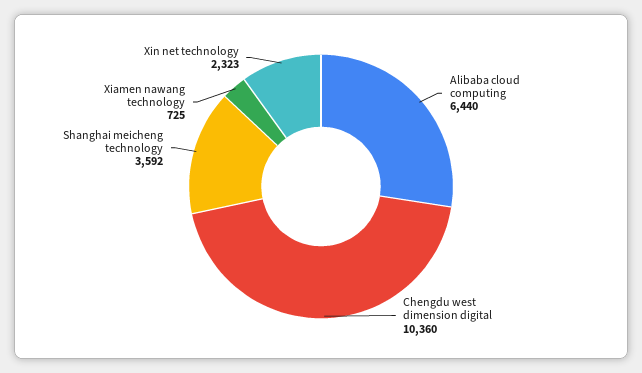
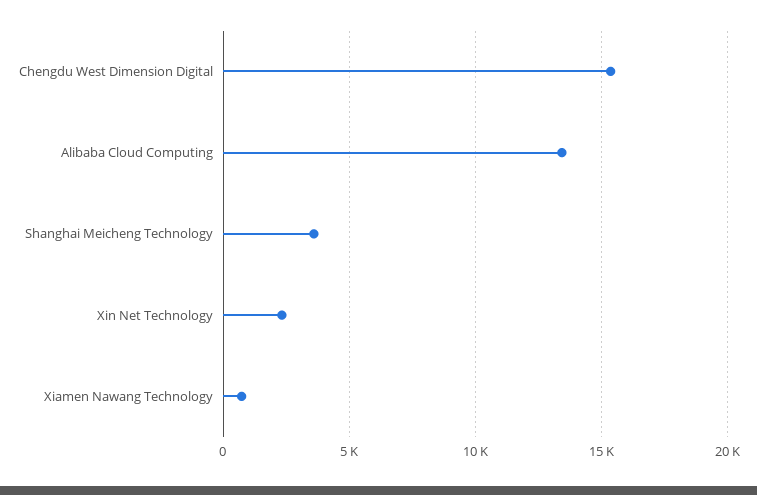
  {
-   "Alibaba cloud computing": 6440,
+   "Alibaba cloud computing": 13500,
-   "Chengdu west dimension digital": 10360,
+   "Chengdu west dimension digital": 15500,
    "Shanghai meicheng technology": 3592,
    "Xiamen nawang technology": 725,
    "Xin net technology": 2323
  }

